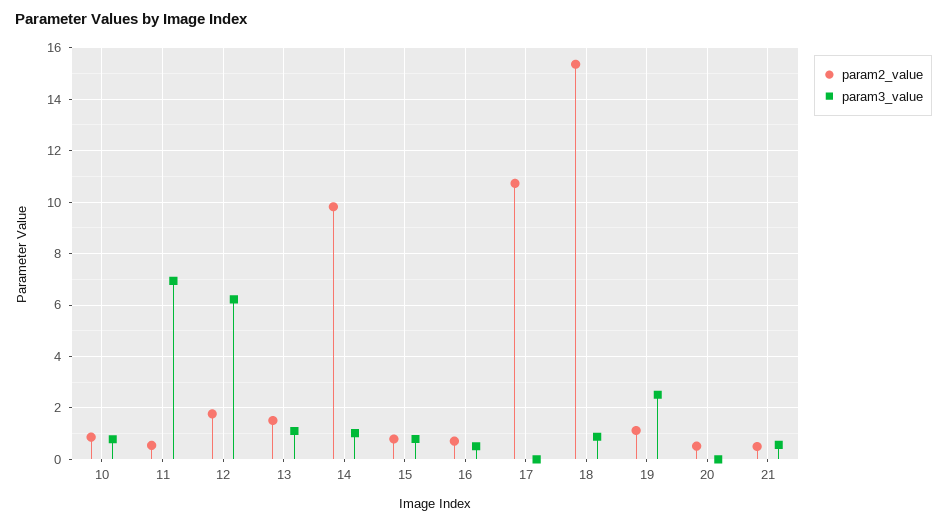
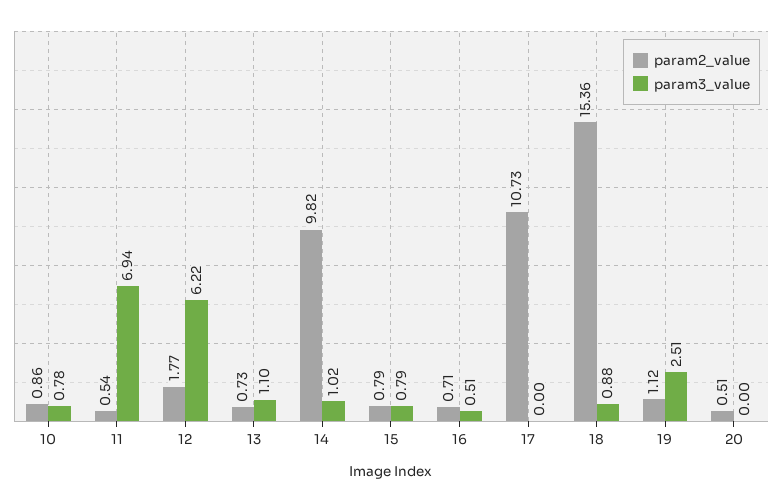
  {
    "param2_value": {
      "10": 0.86,
      "11": 0.54,
      "12": 1.77,
-     "13": 1.5,
+     "13": 0.73,
      "14": 9.82,
      "15": 0.79,
      "16": 0.71,
      "17": 10.73,
      "18": 15.36,
      "19": 1.12,
-     "20": 0.51,
+     "20": 0.51
-     "21": 0.5
    },
    "param3_value": {
      "10": 0.78,
      "11": 6.94,
      "12": 6.22,
      "13": 1.1,
      "14": 1.02,
      "15": 0.79,
      "16": 0.51,
      "17": 0,
      "18": 0.88,
      "19": 2.51,
-     "20": 0,
+     "20": 0
-     "21": 0.5
    }
  }

